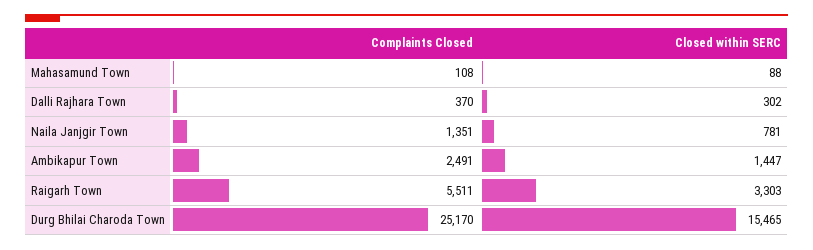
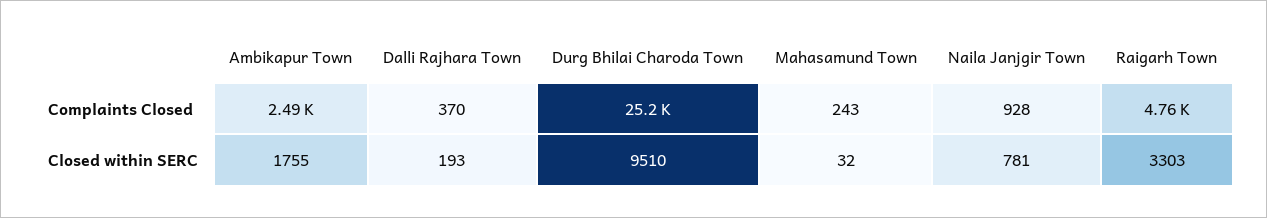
  {
    "Complaints Closed": {
-     "Mahasamund Town": 108,
+     "Mahasamund Town": 243,
      "Dalli Rajhara Town": 370,
-     "Naila Janjgir Town": 1351,
+     "Naila Janjgir Town": 928,
      "Ambikapur Town": 2491,
-     "Raigarh Town": 5511,
+     "Raigarh Town": 4760,
      "Durg Bhilai Charoda Town": 25170
    },
    "Closed within SERC": {
-     "Mahasamund Town": 88,
+     "Mahasamund Town": 32,
-     "Dalli Rajhara Town": 302,
+     "Dalli Rajhara Town": 193,
      "Naila Janjgir Town": 781,
-     "Ambikapur Town": 1447,
+     "Ambikapur Town": 1755,
      "Raigarh Town": 3303,
-     "Durg Bhilai Charoda Town": 15465
+     "Durg Bhilai Charoda Town": 9510
    }
  }

